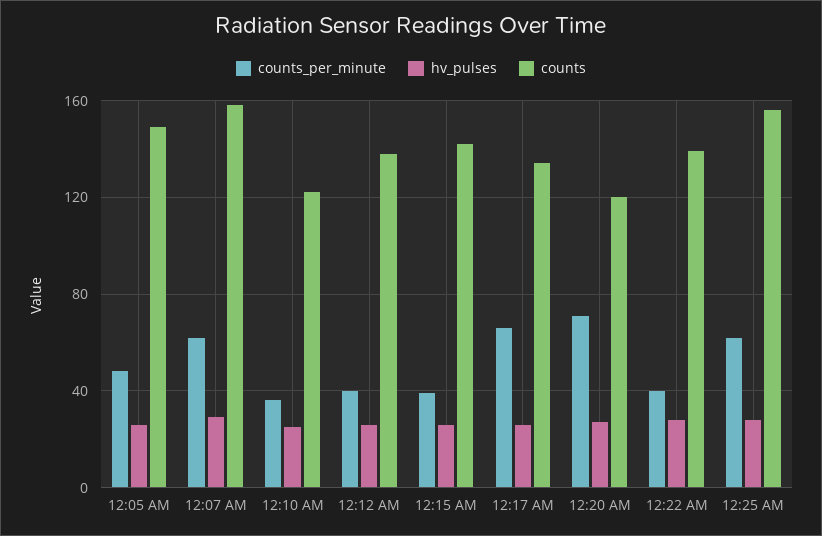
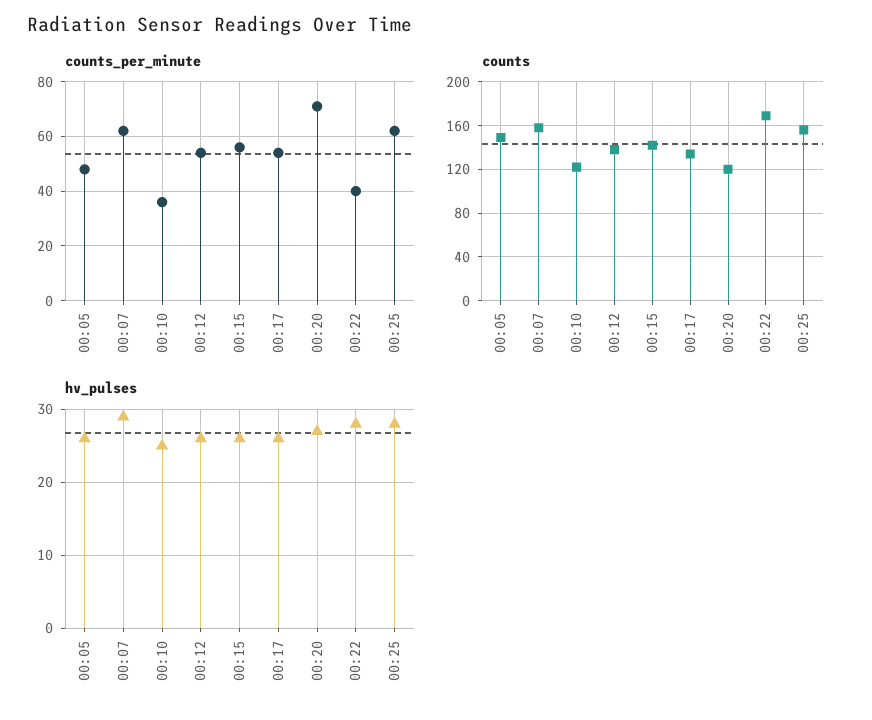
  {
    "counts_per_minute": {
      "12:05 AM": 50,
      "12:07 AM": 60,
      "12:10 AM": 35,
-     "12:12 AM": 40,
+     "12:12 AM": 55,
-     "12:15 AM": 40,
+     "12:15 AM": 55,
-     "12:17 AM": 65,
+     "12:17 AM": 55,
      "12:20 AM": 70,
      "12:22 AM": 40,
      "12:25 AM": 60
    },
    "hv_pulses": {
      "12:05 AM": 26,
      "12:07 AM": 29,
      "12:10 AM": 25,
      "12:12 AM": 26,
      "12:15 AM": 26,
      "12:17 AM": 26,
      "12:20 AM": 27,
      "12:22 AM": 28,
      "12:25 AM": 28
    },
    "counts": {
      "12:05 AM": 150,
      "12:07 AM": 160,
      "12:10 AM": 120,
      "12:12 AM": 140,
      "12:15 AM": 140,
      "12:17 AM": 135,
      "12:20 AM": 120,
-     "12:22 AM": 140,
+     "12:22 AM": 170,
      "12:25 AM": 155
    }
  }

